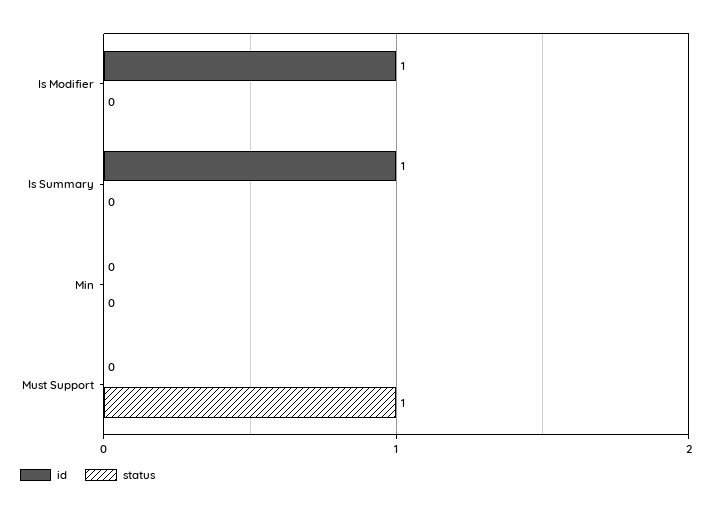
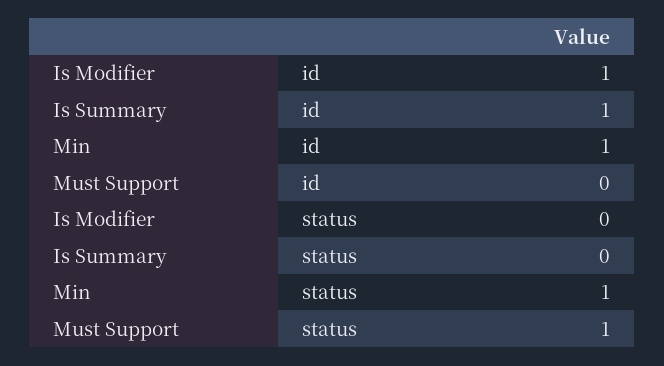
  {
    "id": {
      "Is Modifier": 1,
      "Is Summary": 1,
-     "Min": 0,
+     "Min": 1,
      "Must Support": 0
    },
    "status": {
      "Is Modifier": 0,
      "Is Summary": 0,
-     "Min": 0,
+     "Min": 1,
      "Must Support": 1
    }
  }

